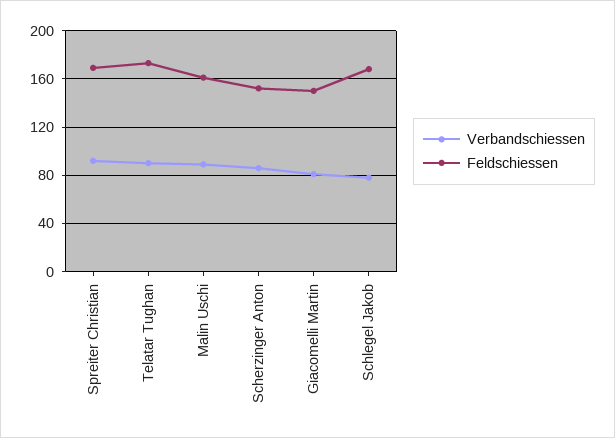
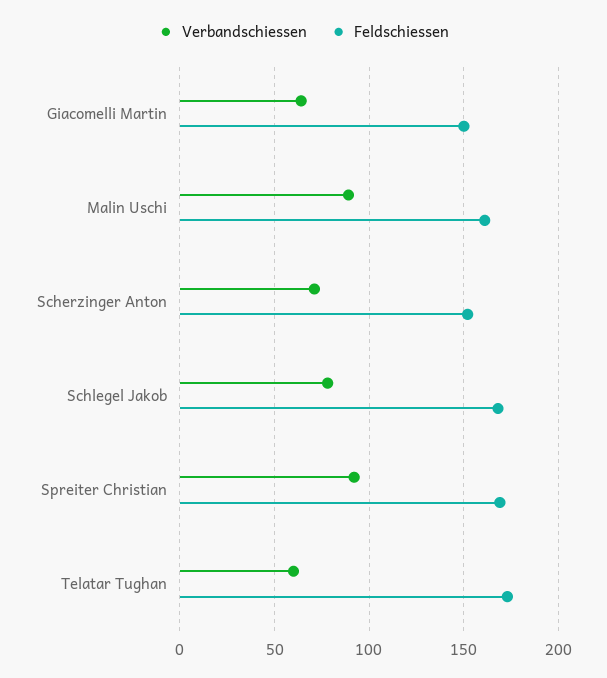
  {
    "Verbandschiessen": {
      "Spreiter Christian": 90,
-     "Telatar Tughan": 90,
+     "Telatar Tughan": 60,
      "Malin Uschi": 90,
-     "Scherzinger Anton": 85,
+     "Scherzinger Anton": 70,
-     "Giacomelli Martin": 80,
+     "Giacomelli Martin": 65,
      "Schlegel Jakob": 80
    },
    "Feldschiessen": {
      "Spreiter Christian": 170,
      "Telatar Tughan": 175,
      "Malin Uschi": 160,
      "Scherzinger Anton": 150,
      "Giacomelli Martin": 150,
      "Schlegel Jakob": 170
    }
  }

